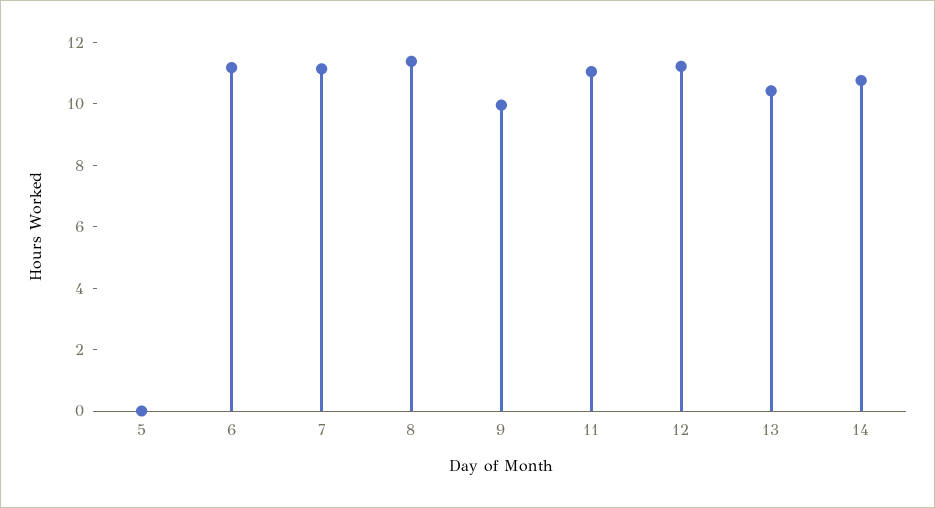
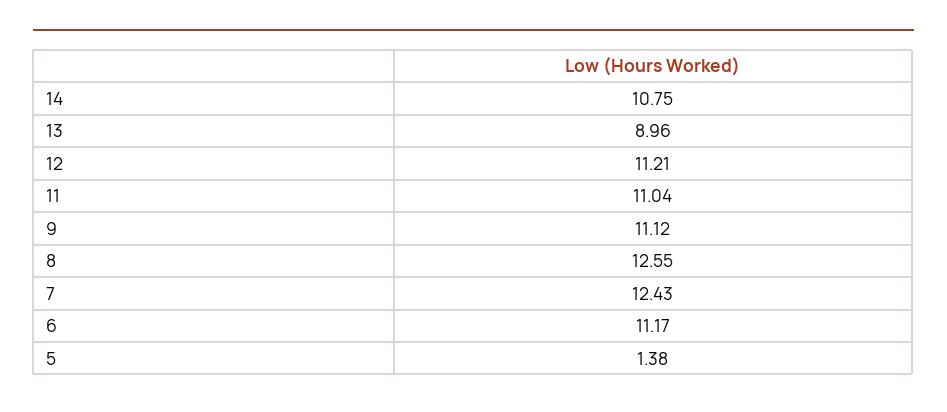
  {
-   "5": 0,
+   "5": 1.38,
    "6": 11.17,
-   "7": 11,
+   "7": 12.43,
-   "8": 11.5,
+   "8": 12.55,
-   "9": 10,
+   "9": 11.12,
    "11": 11.04,
    "12": 11.21,
-   "13": 10.5,
+   "13": 8.96,
    "14": 10.75
  }

